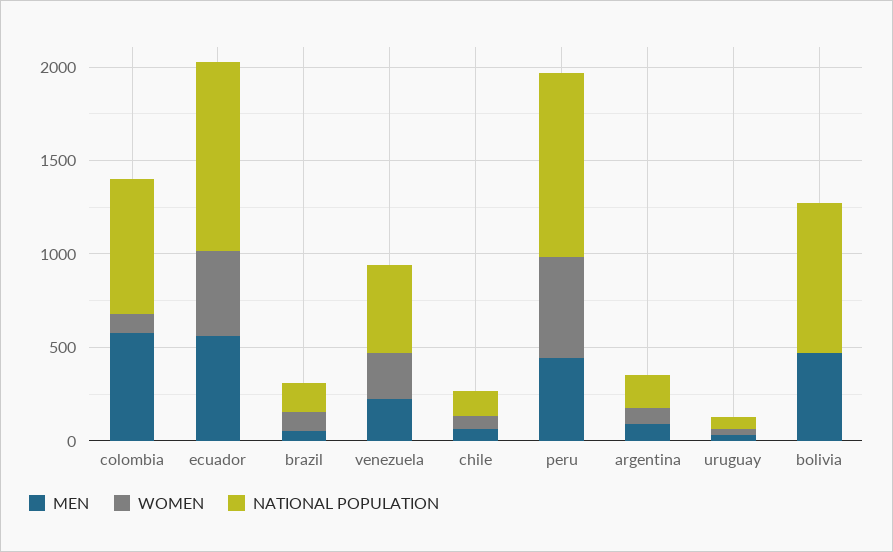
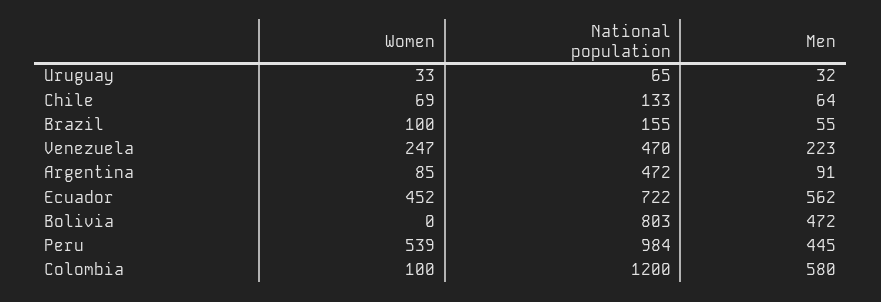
  {
    "MEN": {
      "colombia": 580,
      "ecuador": 562,
      "brazil": 55,
      "venezuela": 223,
      "chile": 64,
      "peru": 445,
      "argentina": 91,
      "uruguay": 32,
      "bolivia": 472
    },
    "WOMEN": {
      "colombia": 100,
      "ecuador": 452,
      "brazil": 100,
      "venezuela": 247,
      "chile": 69,
      "peru": 539,
      "argentina": 85,
      "uruguay": 33,
      "bolivia": 0
    },
    "NATIONAL POPULATION": {
-     "colombia": 700,
+     "colombia": 1200,
-     "ecuador": 1000,
+     "ecuador": 722,
      "brazil": 155,
      "venezuela": 470,
      "chile": 133,
      "peru": 984,
-     "argentina": 200,
+     "argentina": 472,
      "uruguay": 65,
      "bolivia": 803
    }
  }

